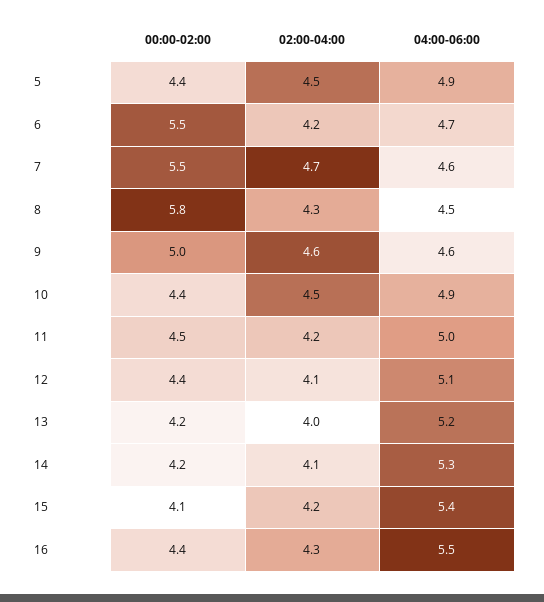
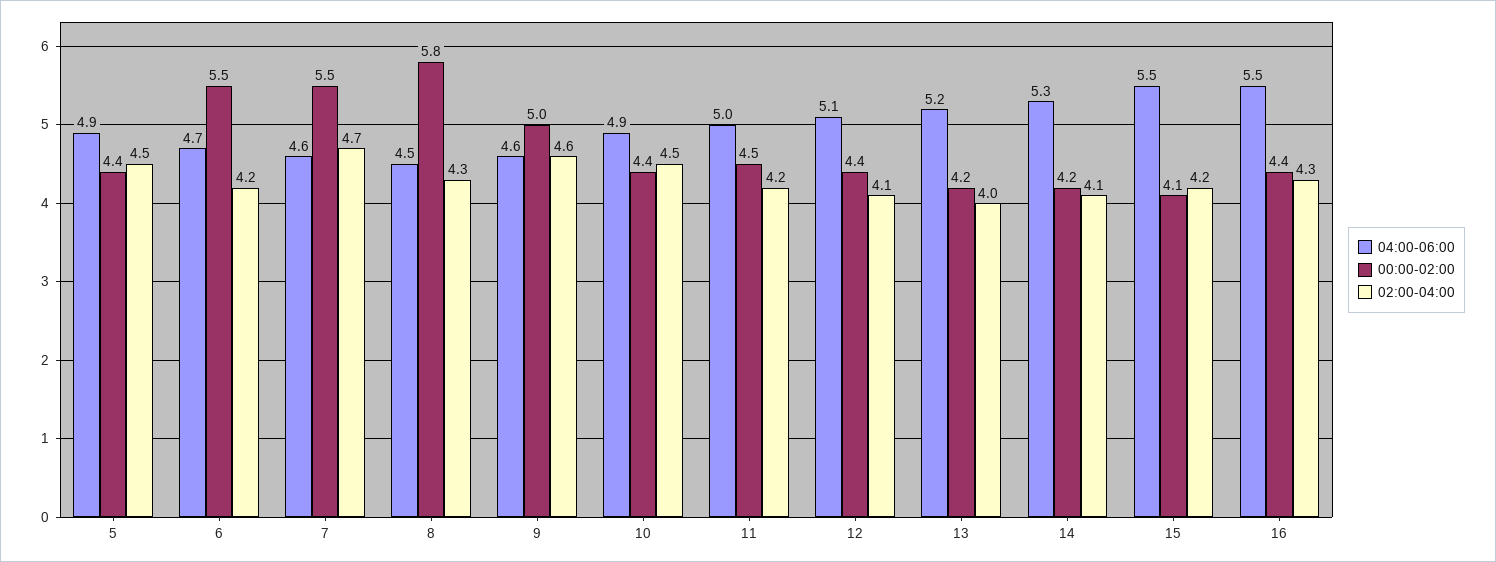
  {
    "00:00-02:00": {
      "5": 4.4,
      "6": 5.5,
      "7": 5.5,
      "8": 5.8,
      "9": 5,
      "10": 4.4,
      "11": 4.5,
      "12": 4.4,
      "13": 4.2,
      "14": 4.2,
      "15": 4.1,
      "16": 4.4
    },
    "02:00-04:00": {
      "5": 4.5,
      "6": 4.2,
      "7": 4.7,
      "8": 4.3,
      "9": 4.6,
      "10": 4.5,
      "11": 4.2,
      "12": 4.1,
      "13": 4,
      "14": 4.1,
      "15": 4.2,
      "16": 4.3
    },
    "04:00-06:00": {
      "5": 4.9,
      "6": 4.7,
      "7": 4.6,
      "8": 4.5,
      "9": 4.6,
      "10": 4.9,
      "11": 5,
      "12": 5.1,
      "13": 5.2,
      "14": 5.3,
-     "15": 5.4,
+     "15": 5.5,
      "16": 5.5
    }
  }

